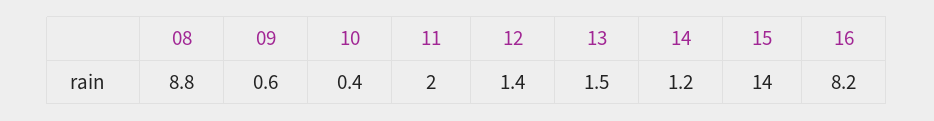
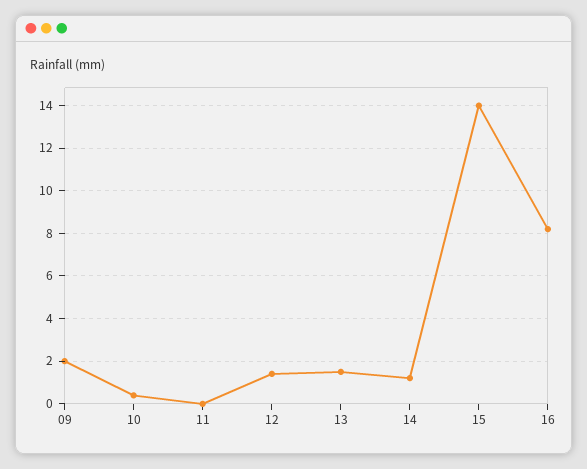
  {
-   "08": 8.8,
-   "09": 0.6,
+   "09": 2,
    "10": 0.4,
-   "11": 2,
+   "11": 0,
    "12": 1.4,
    "13": 1.5,
    "14": 1.2,
    "15": 14,
    "16": 8.2
  }

